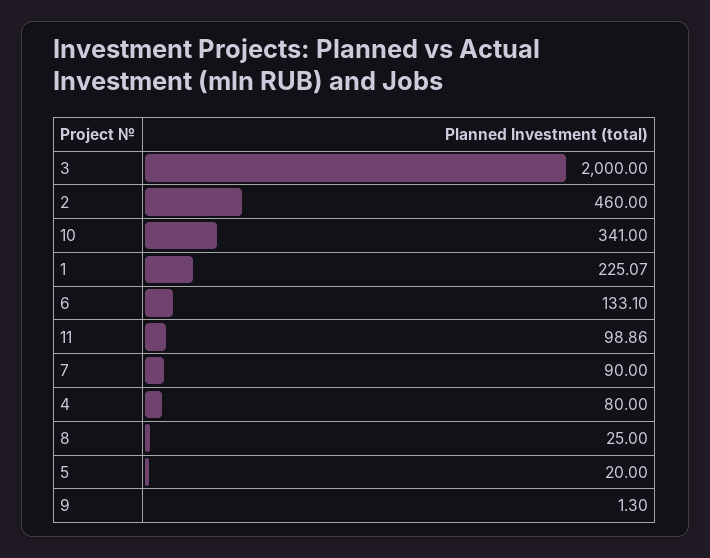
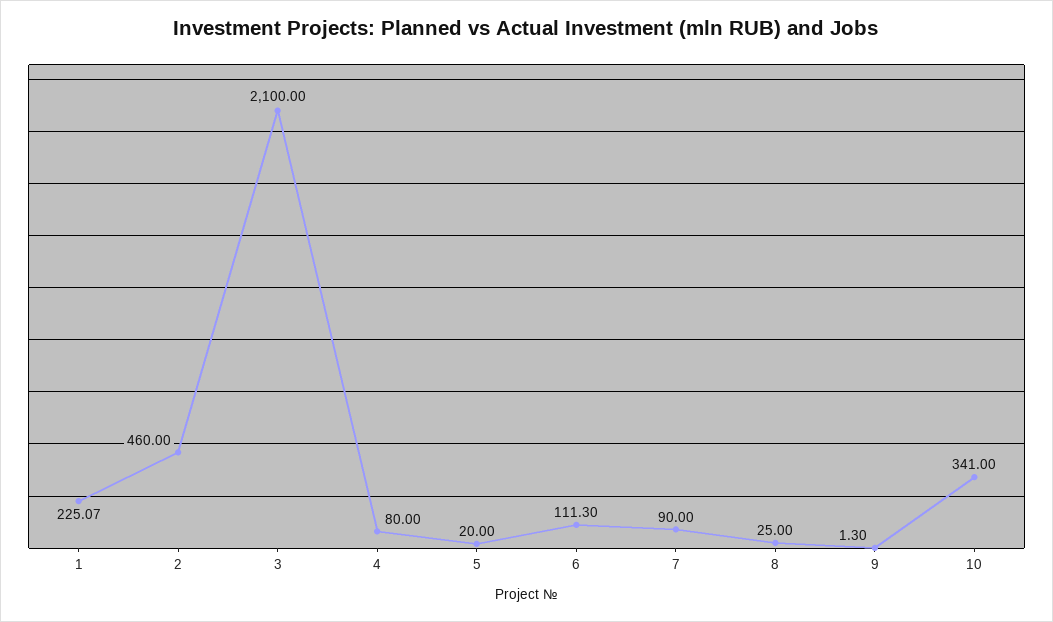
  {
-   "3": 2000,
+   "3": 2100,
    "2": 460,
    "10": 341,
    "1": 225.07,
-   "6": 133.1,
+   "6": 111.3,
-   "11": 98.86,
    "7": 90,
    "4": 80,
    "8": 25,
    "5": 20,
    "9": 1.3
  }

